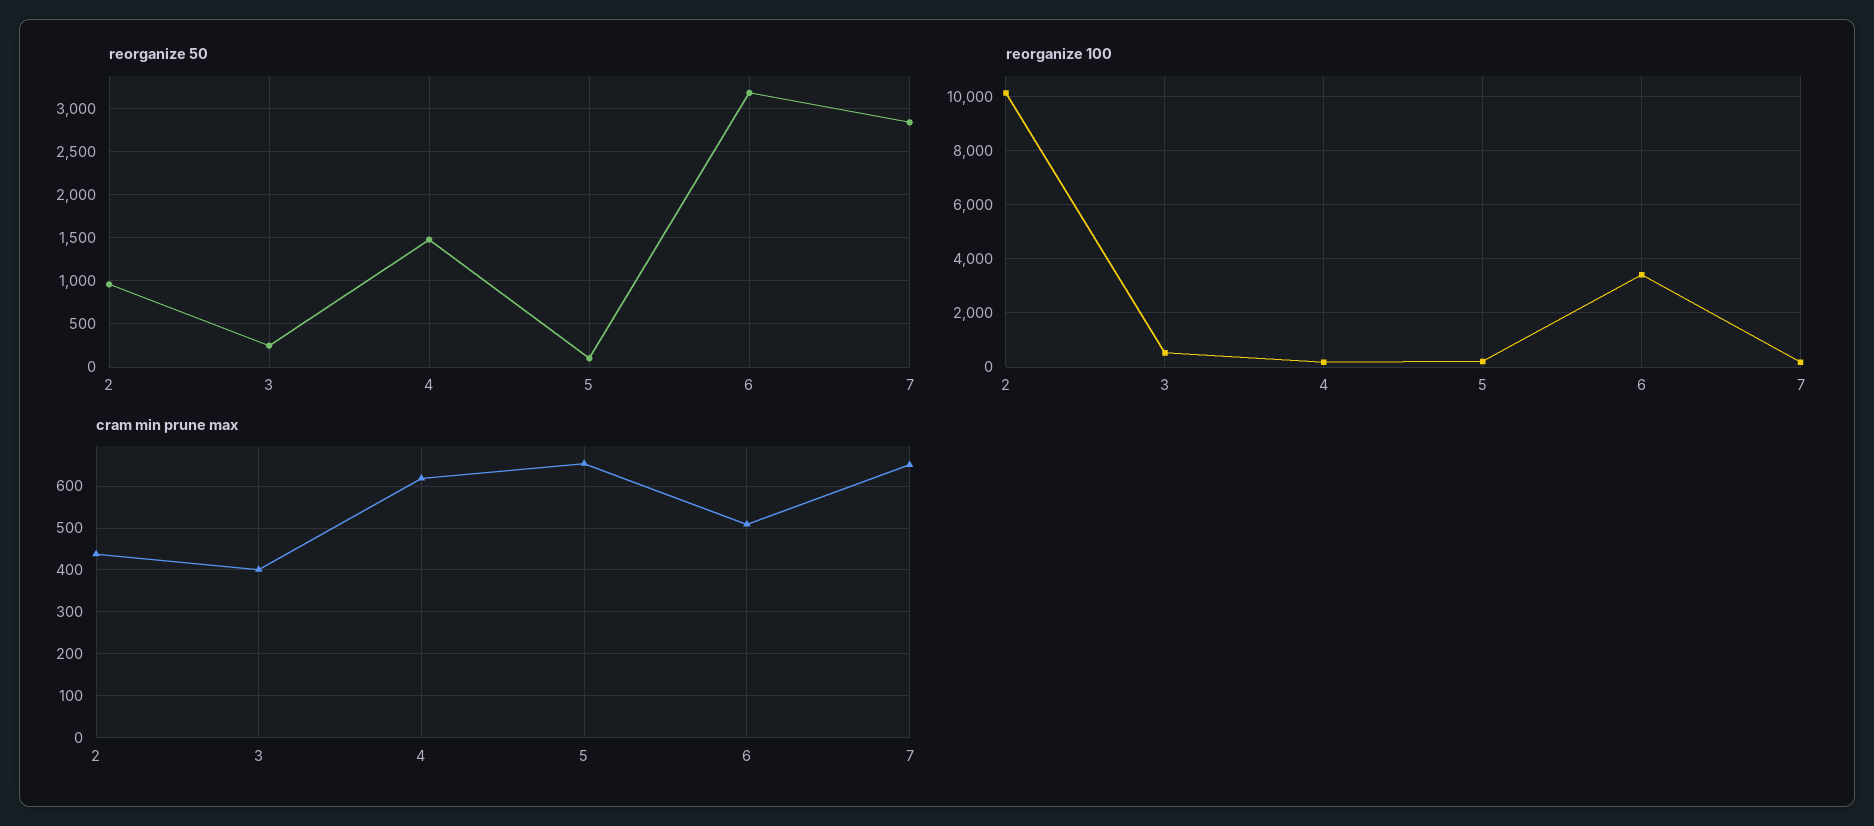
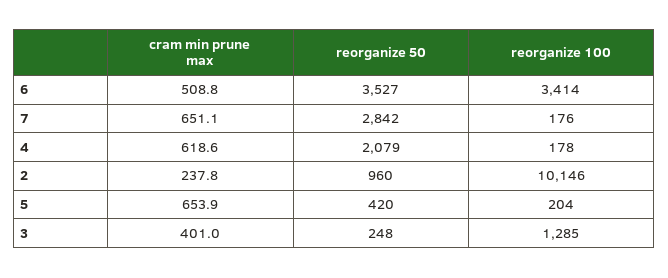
  {
    "reorganize 50": {
      "2": 960,
      "3": 248,
-     "4": 1500,
+     "4": 2079,
-     "5": 100,
+     "5": 420,
-     "6": 3200,
+     "6": 3527,
      "7": 2842
    },
    "reorganize 100": {
      "2": 10146,
-     "3": 500,
+     "3": 1285,
      "4": 178,
      "5": 204,
      "6": 3414,
      "7": 176
    },
    "cram min prune max": {
-     "2": 440,
+     "2": 237.8,
      "3": 401,
      "4": 618.6,
      "5": 653.9,
      "6": 508.8,
      "7": 651.1
    }
  }

